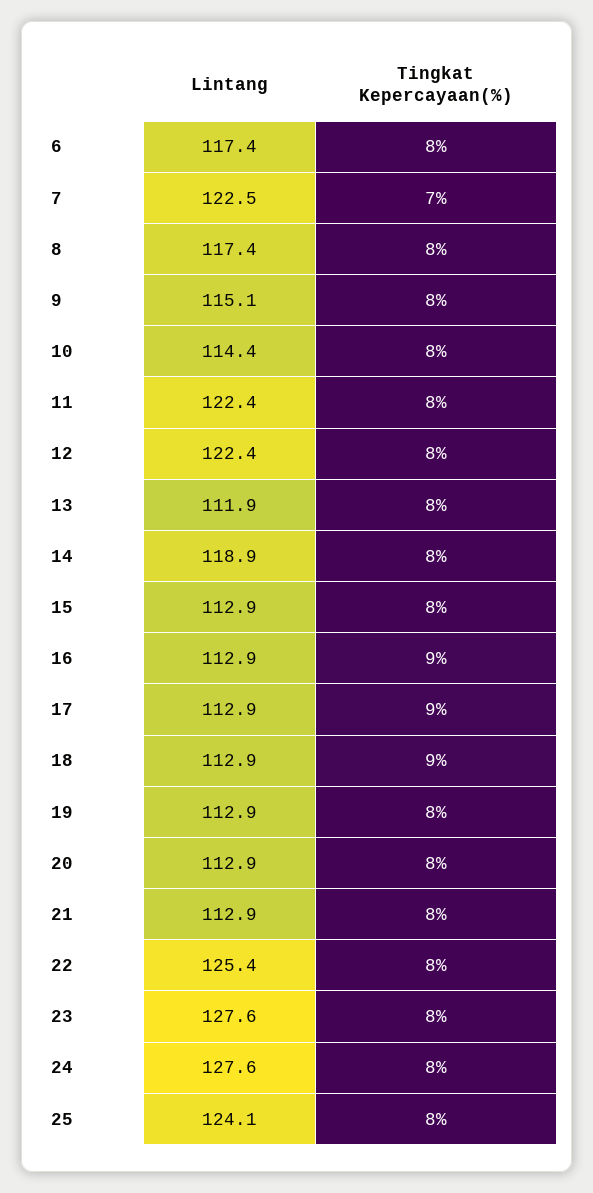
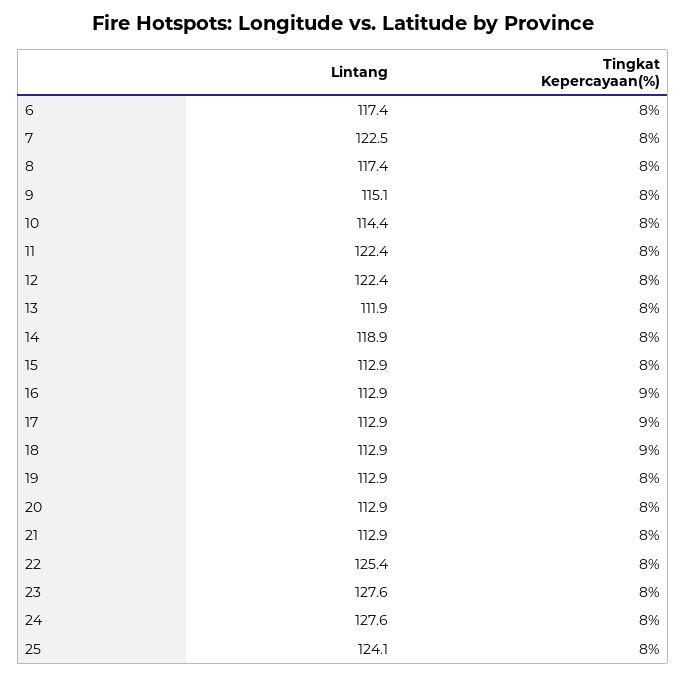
  {
    "Lintang": {
      "6": 117.4,
      "7": 122.5,
      "8": 117.4,
      "9": 115.1,
      "10": 114.4,
      "11": 122.4,
      "12": 122.4,
      "13": 111.9,
      "14": 118.9,
      "15": 112.9,
      "16": 112.9,
      "17": 112.9,
      "18": 112.9,
      "19": 112.9,
      "20": 112.9,
      "21": 112.9,
      "22": 125.4,
      "23": 127.6,
      "24": 127.6,
      "25": 124.1
    },
    "Tingkat Kepercayaan(%)": {
      "6": 8,
-     "7": 7,
+     "7": 8,
      "8": 8,
      "9": 8,
      "10": 8,
      "11": 8,
      "12": 8,
      "13": 8,
      "14": 8,
      "15": 8,
      "16": 9,
      "17": 9,
      "18": 9,
      "19": 8,
      "20": 8,
      "21": 8,
      "22": 8,
      "23": 8,
      "24": 8,
      "25": 8
    }
  }

